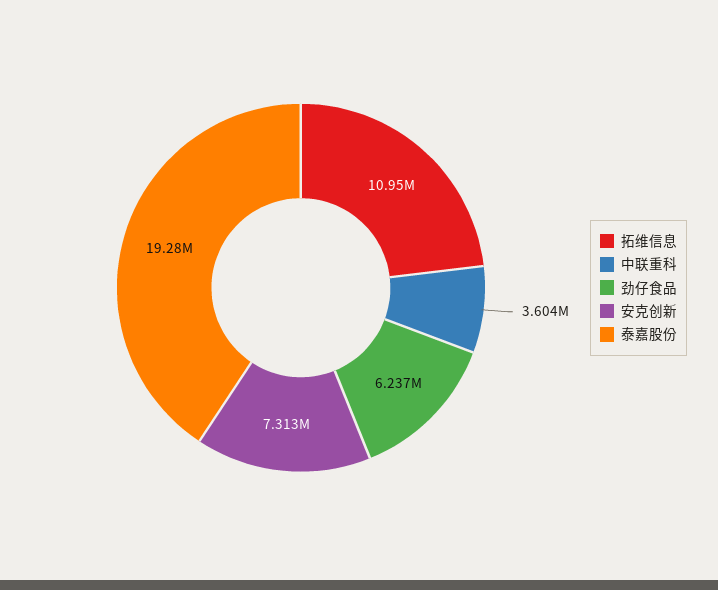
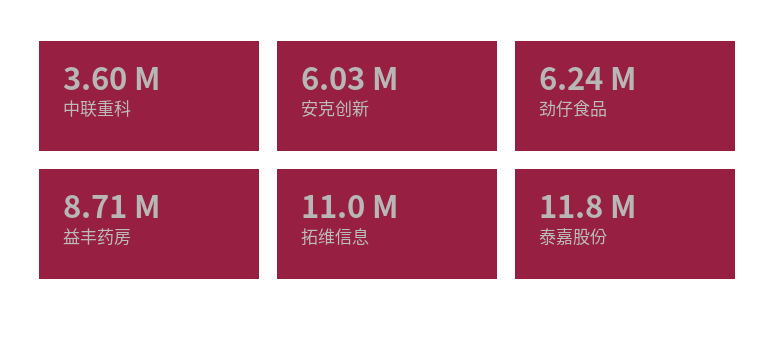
  {
    "拓维信息": 10950000,
    "中联重科": 3604000,
    "劲仔食品": 6237000,
-   "安克创新": 7313000,
+   "安克创新": 6030000,
-   "泰嘉股份": 19280000
+   "泰嘉股份": 11800000,
+   "益丰药房": 8710000
  }

